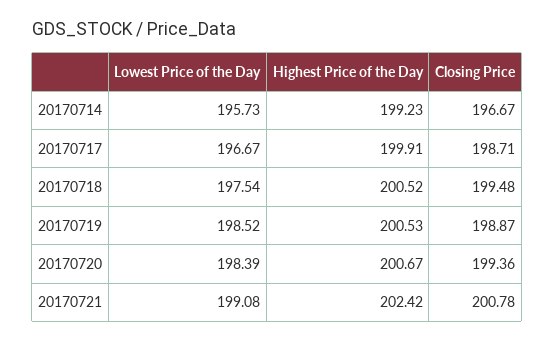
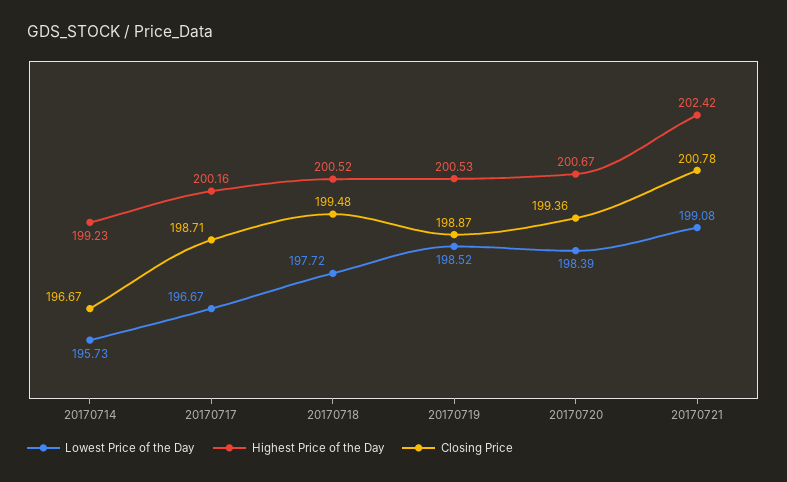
  {
    "Lowest Price of the Day": {
      "20170714": 195.73,
      "20170717": 196.67,
-     "20170718": 197.54,
+     "20170718": 197.72,
      "20170719": 198.52,
      "20170720": 198.39,
      "20170721": 199.08
    },
    "Highest Price of the Day": {
      "20170714": 199.23,
-     "20170717": 199.91,
+     "20170717": 200.16,
      "20170718": 200.52,
      "20170719": 200.53,
      "20170720": 200.67,
      "20170721": 202.42
    },
    "Closing Price": {
      "20170714": 196.67,
      "20170717": 198.71,
      "20170718": 199.48,
      "20170719": 198.87,
      "20170720": 199.36,
      "20170721": 200.78
    }
  }

